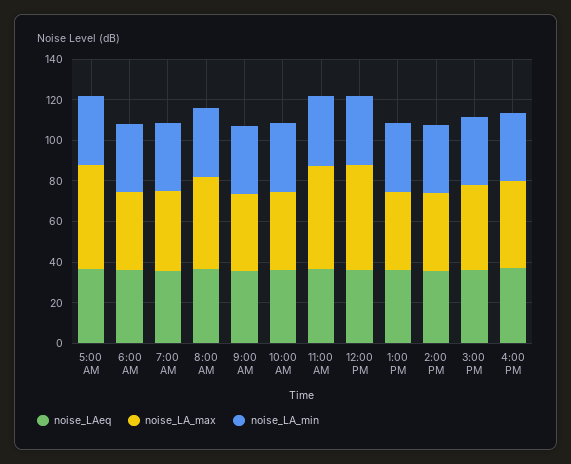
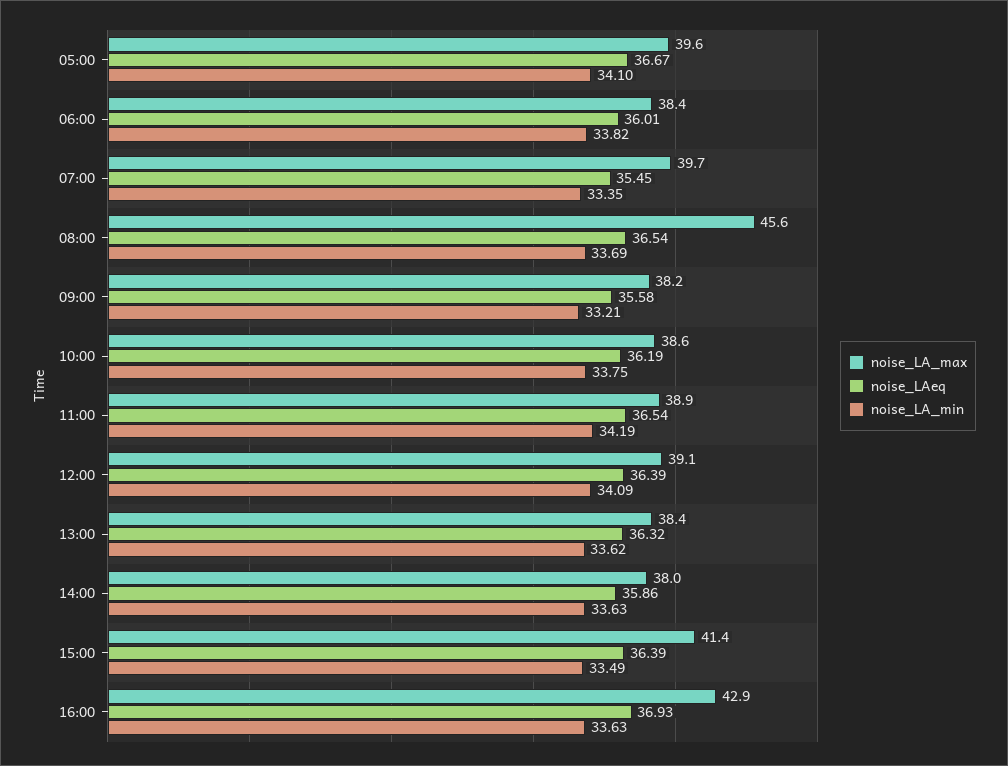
  {
    "noise_LAeq": {
      "5:00 AM": 36.67,
      "6:00 AM": 36.01,
      "7:00 AM": 35.45,
      "8:00 AM": 36.54,
      "9:00 AM": 35.58,
      "10:00 AM": 36.19,
      "11:00 AM": 36.54,
      "12:00 PM": 36.39,
      "1:00 PM": 36.32,
      "2:00 PM": 35.86,
      "3:00 PM": 36.39,
      "4:00 PM": 36.93
    },
    "noise_LA_max": {
-     "5:00 AM": 50,
+     "5:00 AM": 39.6,
      "6:00 AM": 38.4,
      "7:00 AM": 39.7,
      "8:00 AM": 45.6,
      "9:00 AM": 38.2,
      "10:00 AM": 38.6,
-     "11:00 AM": 50,
+     "11:00 AM": 38.9,
-     "12:00 PM": 50,
+     "12:00 PM": 39.1,
      "1:00 PM": 38.4,
      "2:00 PM": 38,
      "3:00 PM": 41.4,
      "4:00 PM": 42.9
    },
    "noise_LA_min": {
      "5:00 AM": 34.1,
      "6:00 AM": 33.82,
      "7:00 AM": 33.35,
      "8:00 AM": 33.69,
      "9:00 AM": 33.21,
      "10:00 AM": 33.75,
      "11:00 AM": 34.19,
      "12:00 PM": 34.09,
      "1:00 PM": 33.62,
      "2:00 PM": 33.63,
      "3:00 PM": 33.49,
      "4:00 PM": 33.63
    }
  }

